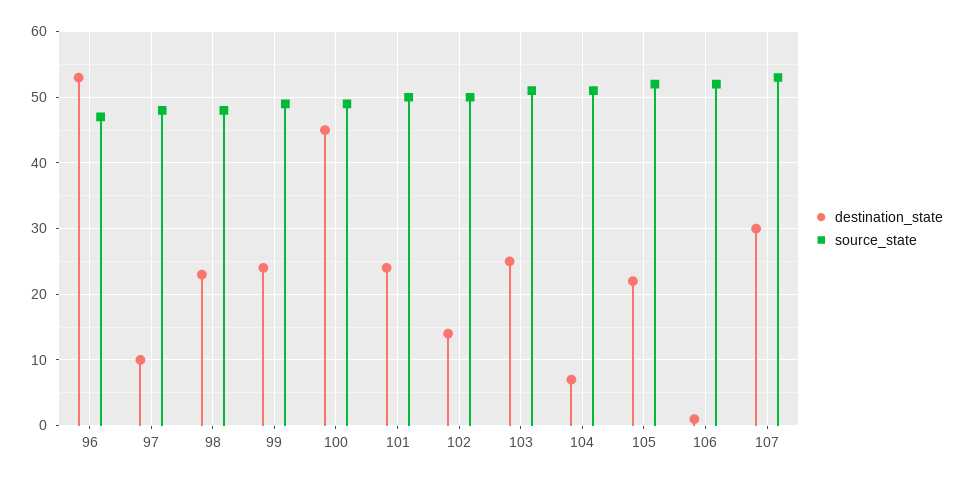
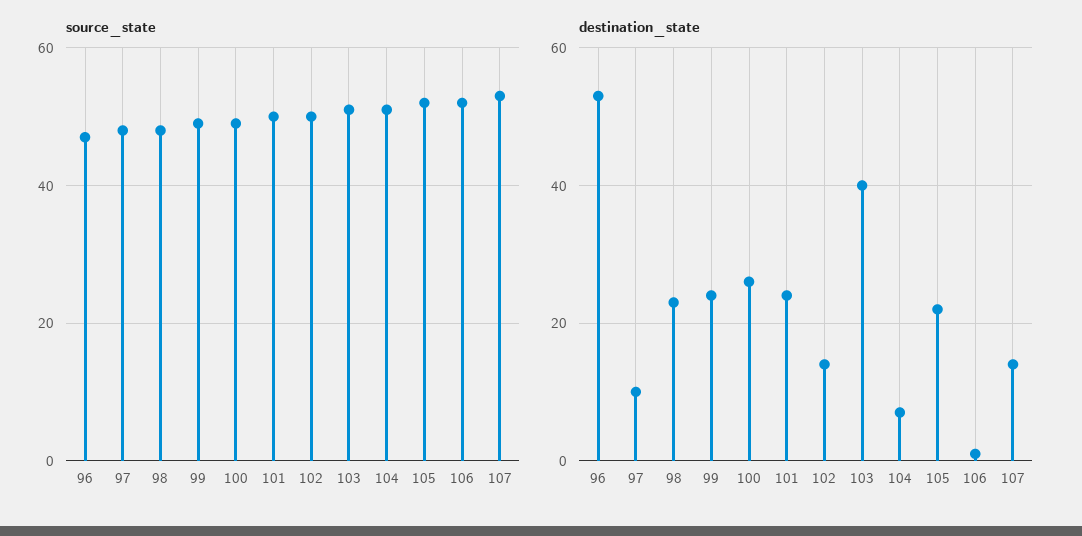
  {
    "destination_state": {
      "96": 53,
      "97": 10,
      "98": 23,
      "99": 24,
-     "100": 45,
+     "100": 25,
      "101": 24,
      "102": 14,
-     "103": 25,
+     "103": 40,
      "104": 7,
      "105": 22,
      "106": 1,
-     "107": 30
+     "107": 15
    },
    "source_state": {
      "96": 47,
      "97": 48,
      "98": 48,
      "99": 49,
      "100": 49,
      "101": 50,
      "102": 50,
      "103": 51,
      "104": 51,
      "105": 52,
      "106": 52,
      "107": 53
    }
  }

